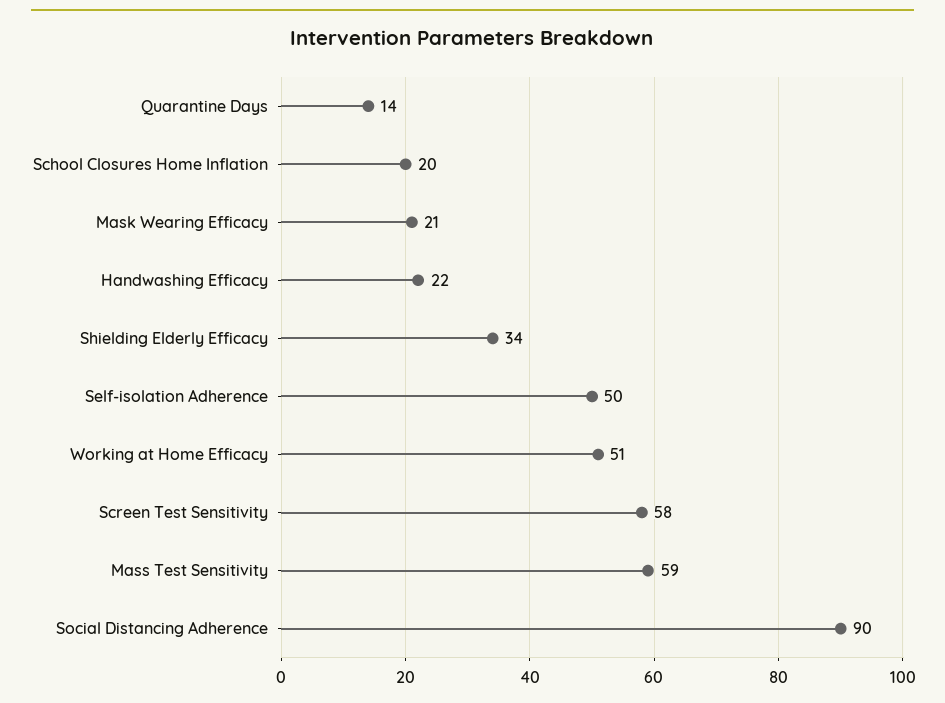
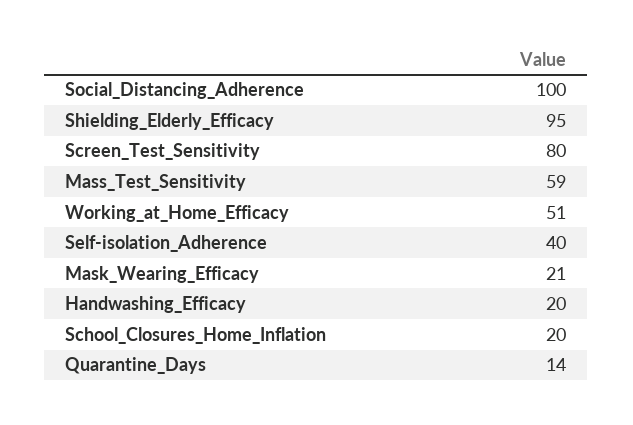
  {
    "Quarantine Days": 14,
    "School Closures Home Inflation": 20,
    "Mask Wearing Efficacy": 21,
-   "Handwashing Efficacy": 22,
+   "Handwashing Efficacy": 20,
-   "Shielding Elderly Efficacy": 34,
+   "Shielding Elderly Efficacy": 95,
-   "Self-isolation Adherence": 50,
+   "Self-isolation Adherence": 40,
    "Working at Home Efficacy": 51,
-   "Screen Test Sensitivity": 58,
+   "Screen Test Sensitivity": 80,
    "Mass Test Sensitivity": 59,
-   "Social Distancing Adherence": 90
+   "Social Distancing Adherence": 100
  }

